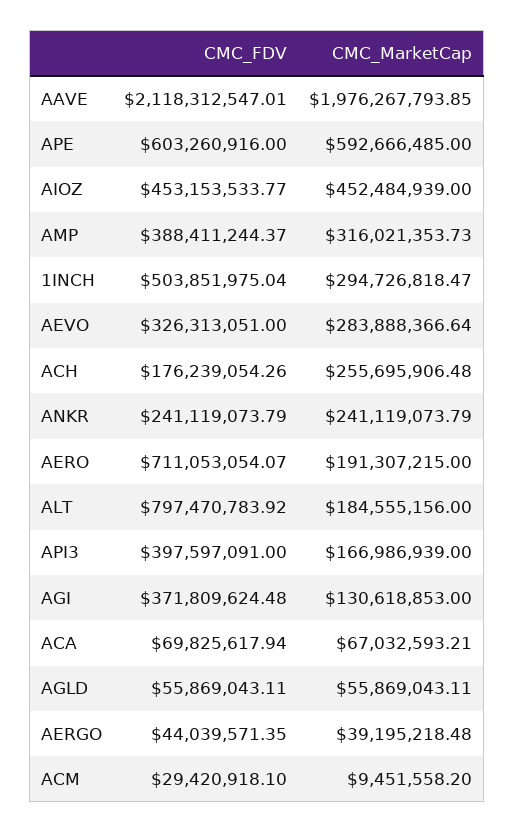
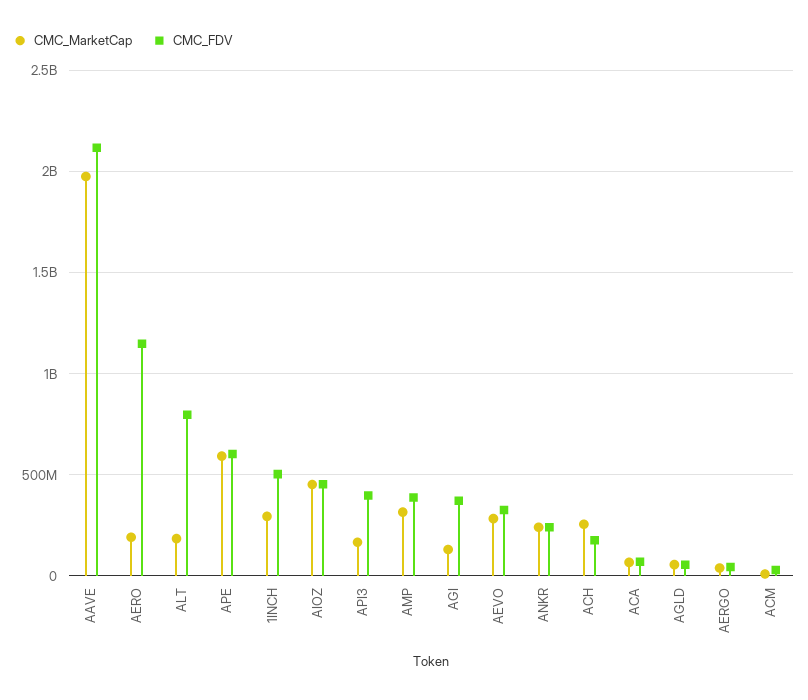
  {
    "CMC_FDV": {
      "AAVE": 2118312547.01,
      "APE": 603260916,
      "AIOZ": 453153533.77,
      "AMP": 388411244.37,
      "1INCH": 503851975.04,
      "AEVO": 326313051,
      "ACH": 176239054.26,
      "ANKR": 241119073.79,
-     "AERO": 711053054.07,
+     "AERO": 1150000000,
      "ALT": 797470783.92,
      "API3": 397597091,
      "AGI": 371809624.48,
      "ACA": 69825617.94,
      "AGLD": 55869043.11,
      "AERGO": 44039571.35,
      "ACM": 29420918.1
    },
    "CMC_MarketCap": {
      "AAVE": 1976267793.85,
      "APE": 592666485,
      "AIOZ": 452484939,
      "AMP": 316021353.73,
      "1INCH": 294726818.47,
      "AEVO": 283888366.64,
      "ACH": 255695906.48,
      "ANKR": 241119073.79,
      "AERO": 191307215,
      "ALT": 184555156,
      "API3": 166986939,
      "AGI": 130618853,
      "ACA": 67032593.21,
      "AGLD": 55869043.11,
      "AERGO": 39195218.48,
      "ACM": 9451558.2
    }
  }

